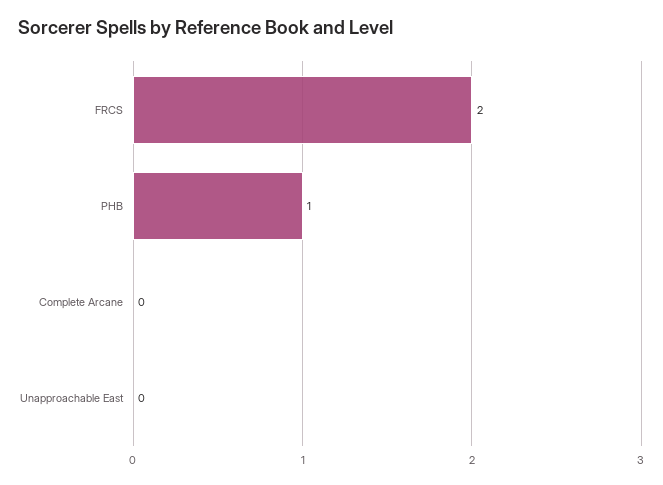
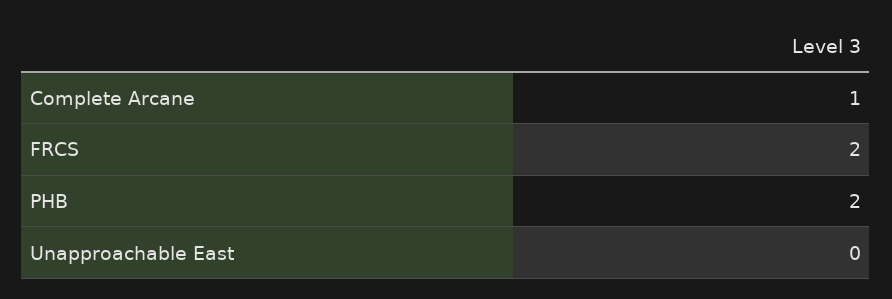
  {
    "FRCS": 2,
-   "PHB": 1,
+   "PHB": 2,
-   "Complete Arcane": 0,
+   "Complete Arcane": 1,
    "Unapproachable East": 0
  }

